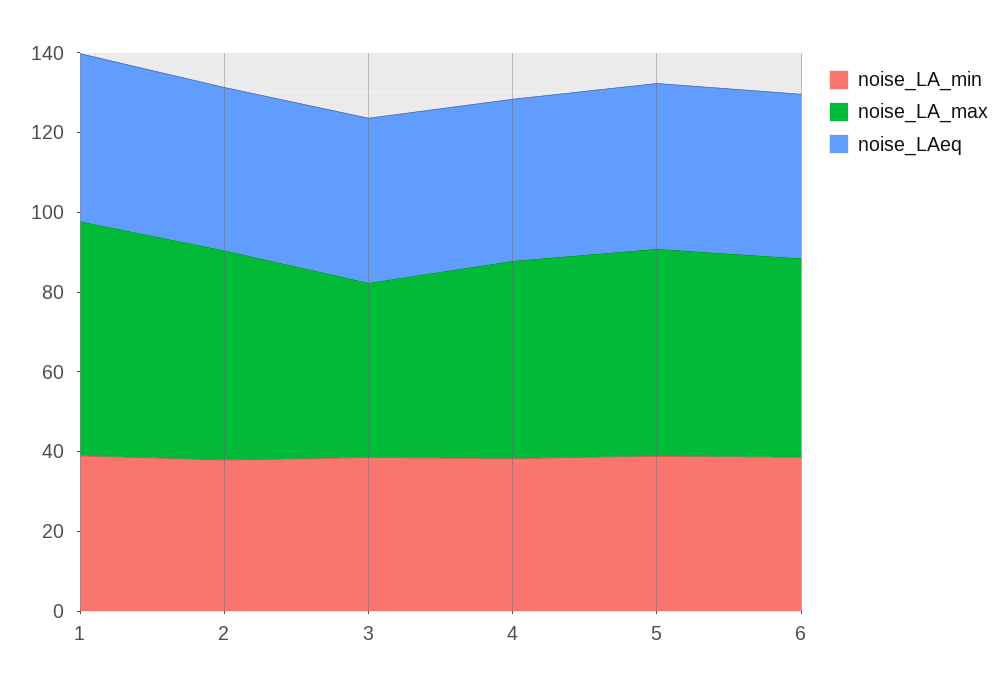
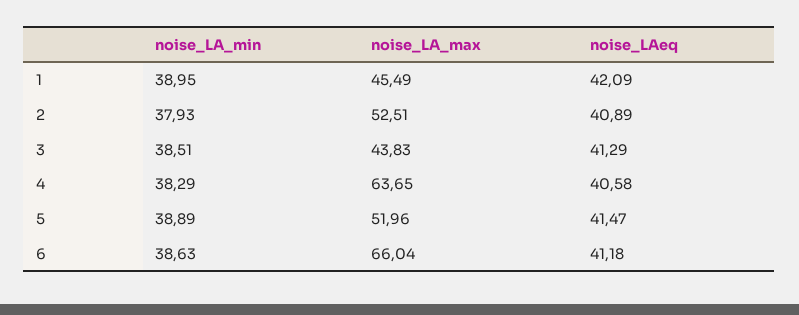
  {
    "noise_LA_min": {
      "1": 38.95,
      "2": 37.93,
      "3": 38.51,
      "4": 38.29,
      "5": 38.89,
      "6": 38.63
    },
    "noise_LA_max": {
-     "1": 60,
+     "1": 45.49,
      "2": 52.51,
      "3": 43.83,
-     "4": 50,
+     "4": 63.65,
      "5": 51.96,
-     "6": 50
+     "6": 66.04
    },
    "noise_LAeq": {
      "1": 42.09,
      "2": 40.89,
      "3": 41.29,
      "4": 40.58,
      "5": 41.47,
      "6": 41.18
    }
  }

